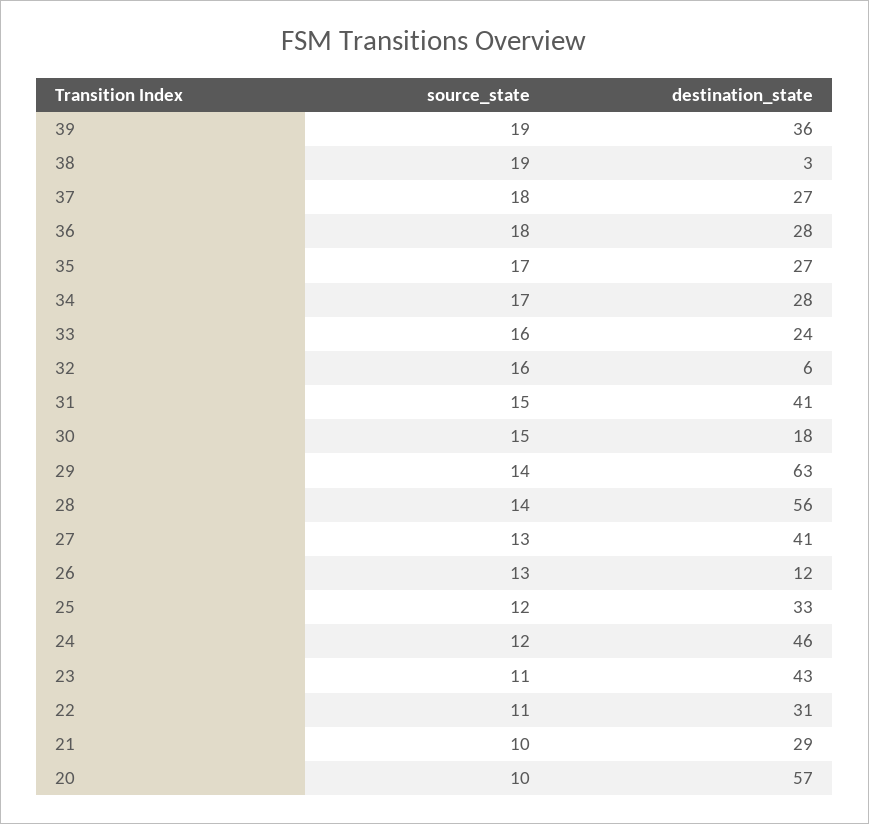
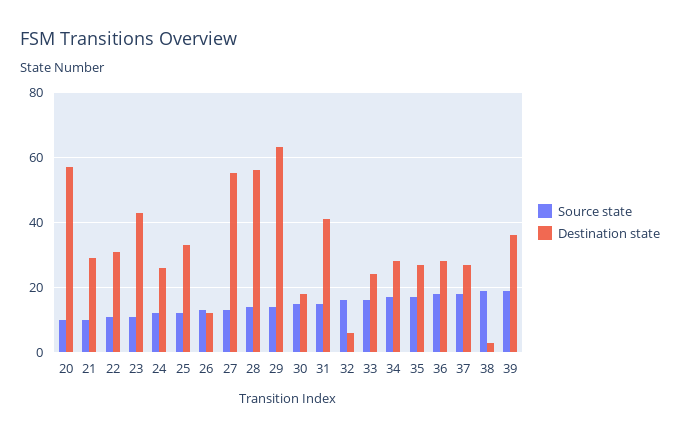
  {
    "source_state": {
      "39": 19,
      "38": 19,
      "37": 18,
      "36": 18,
      "35": 17,
      "34": 17,
      "33": 16,
      "32": 16,
      "31": 15,
      "30": 15,
      "29": 14,
      "28": 14,
      "27": 13,
      "26": 13,
      "25": 12,
      "24": 12,
      "23": 11,
      "22": 11,
      "21": 10,
      "20": 10
    },
    "destination_state": {
      "39": 36,
      "38": 3,
      "37": 27,
      "36": 28,
      "35": 27,
      "34": 28,
      "33": 24,
      "32": 6,
      "31": 41,
      "30": 18,
      "29": 63,
      "28": 56,
-     "27": 41,
+     "27": 55,
      "26": 12,
      "25": 33,
-     "24": 46,
+     "24": 25,
      "23": 43,
      "22": 31,
      "21": 29,
      "20": 57
    }
  }

